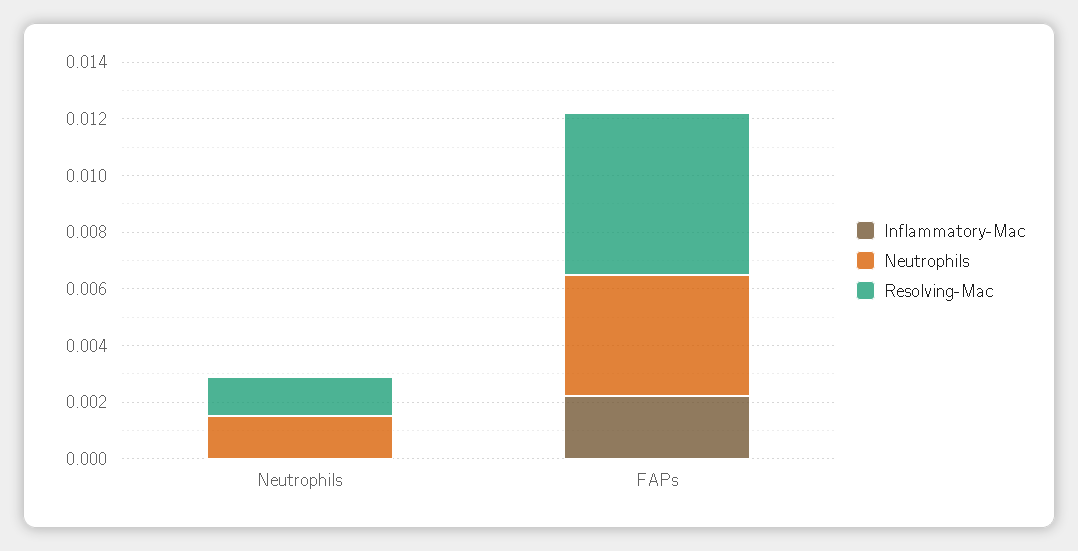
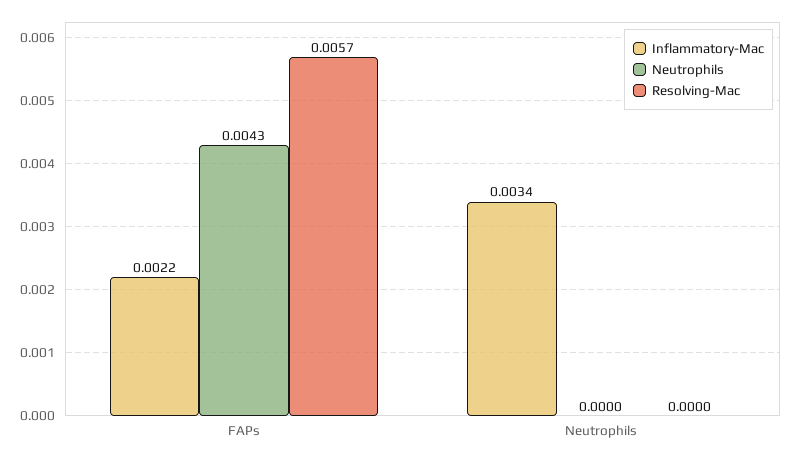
  {
    "Inflammatory-Mac": {
-     "Neutrophils": 0,
+     "Neutrophils": 0.0034,
      "FAPs": 0.0022
    },
    "Neutrophils": {
-     "Neutrophils": 0.0015,
+     "Neutrophils": 0,
      "FAPs": 0.0043
    },
    "Resolving-Mac": {
-     "Neutrophils": 0.0015,
+     "Neutrophils": 0,
      "FAPs": 0.0057
    }
  }

